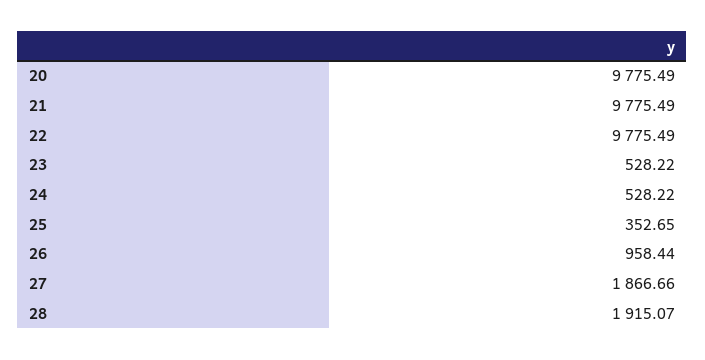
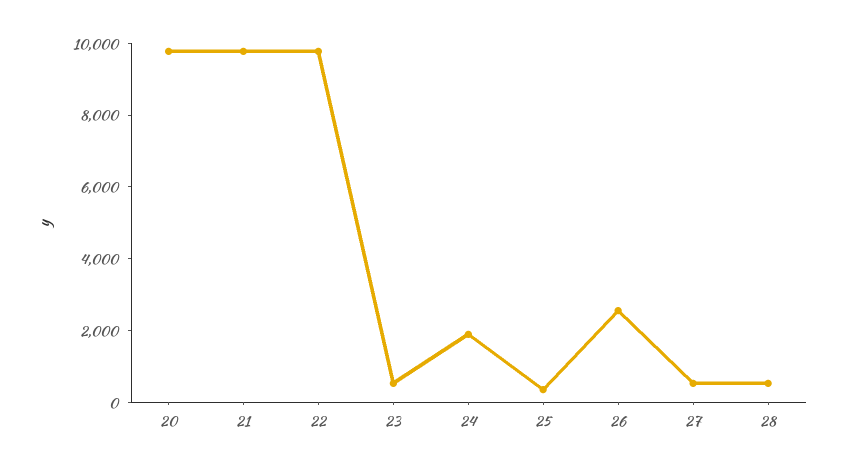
  {
    "20": 9775.49,
    "21": 9775.49,
    "22": 9775.49,
    "23": 528.22,
-   "24": 528.22,
+   "24": 2000,
    "25": 352.65,
-   "26": 958.44,
+   "26": 2500,
-   "27": 1866.66,
+   "27": 500,
-   "28": 1915.07
+   "28": 500
  }

